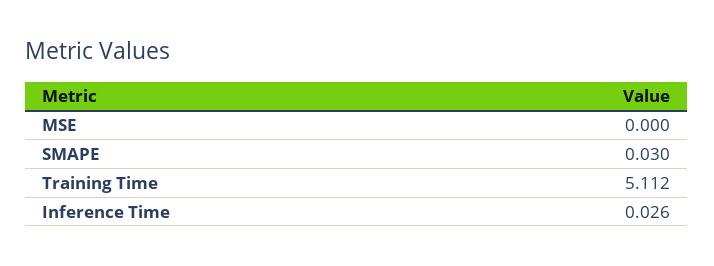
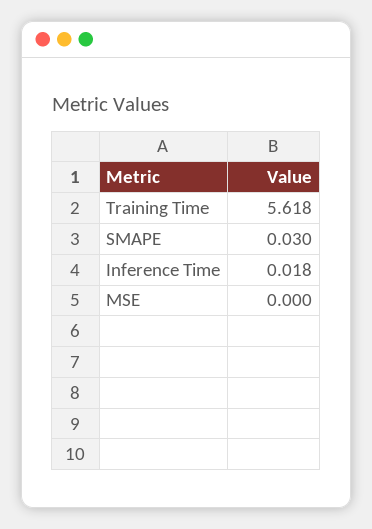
  {
    "MSE": 0,
    "SMAPE": 0.03,
-   "Training Time": 5.112,
+   "Training Time": 5.618,
-   "Inference Time": 0.026
+   "Inference Time": 0.018
  }

